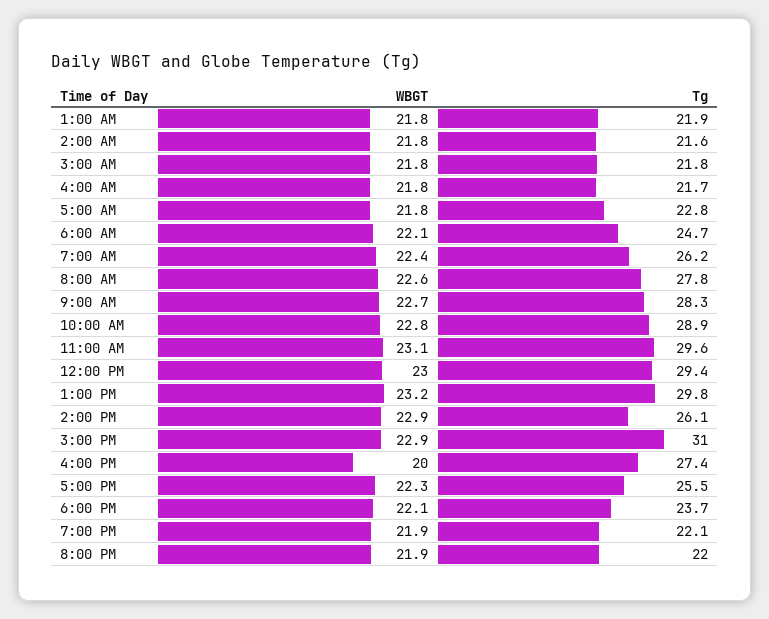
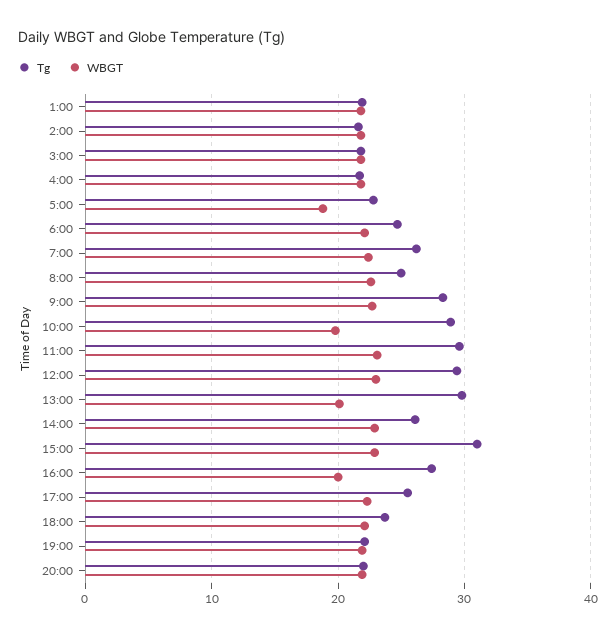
  {
    "WBGT": {
      "1:00 AM": 21.8,
      "2:00 AM": 21.8,
      "3:00 AM": 21.8,
      "4:00 AM": 21.8,
-     "5:00 AM": 21.8,
+     "5:00 AM": 19,
      "6:00 AM": 22.1,
      "7:00 AM": 22.4,
      "8:00 AM": 22.6,
      "9:00 AM": 22.7,
-     "10:00 AM": 22.8,
+     "10:00 AM": 20,
      "11:00 AM": 23.1,
      "12:00 PM": 23,
-     "1:00 PM": 23.2,
+     "1:00 PM": 20,
      "2:00 PM": 22.9,
      "3:00 PM": 22.9,
      "4:00 PM": 20,
      "5:00 PM": 22.3,
      "6:00 PM": 22.1,
      "7:00 PM": 21.9,
      "8:00 PM": 21.9
    },
    "Tg": {
      "1:00 AM": 21.9,
      "2:00 AM": 21.6,
      "3:00 AM": 21.8,
      "4:00 AM": 21.7,
      "5:00 AM": 22.8,
      "6:00 AM": 24.7,
      "7:00 AM": 26.2,
-     "8:00 AM": 27.8,
+     "8:00 AM": 25,
      "9:00 AM": 28.3,
      "10:00 AM": 28.9,
      "11:00 AM": 29.6,
      "12:00 PM": 29.4,
      "1:00 PM": 29.8,
      "2:00 PM": 26.1,
      "3:00 PM": 31,
      "4:00 PM": 27.4,
      "5:00 PM": 25.5,
      "6:00 PM": 23.7,
      "7:00 PM": 22.1,
      "8:00 PM": 22
    }
  }

